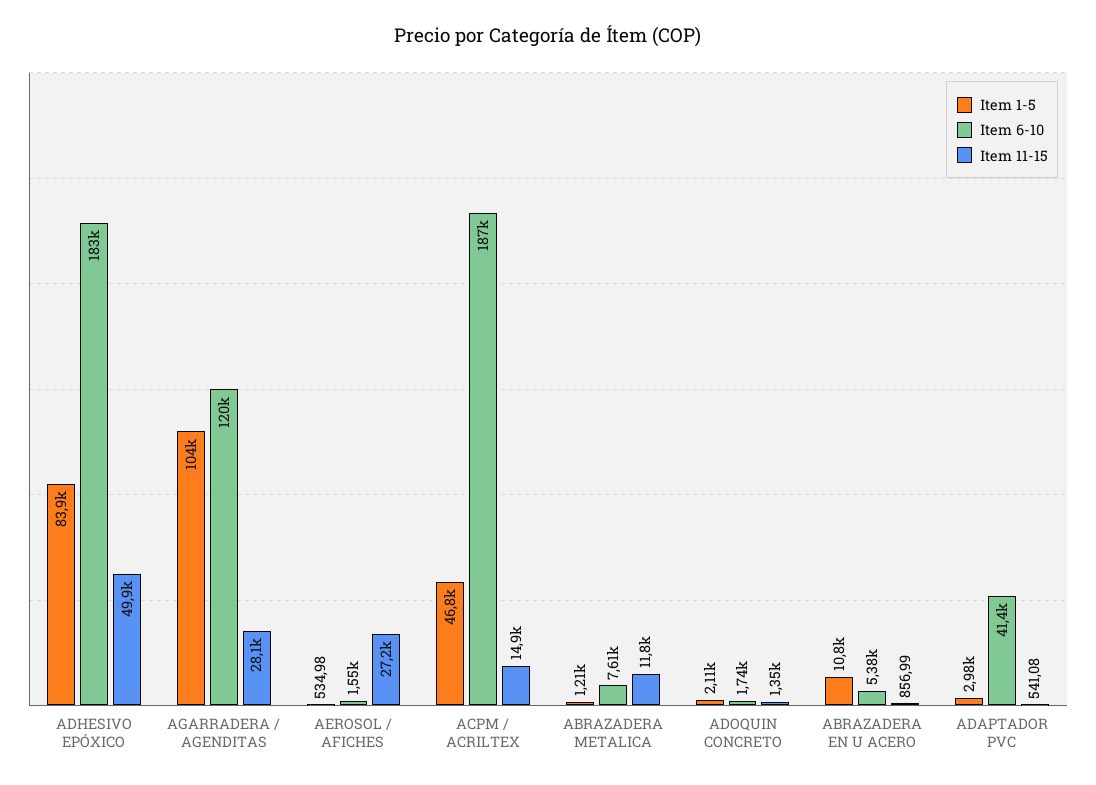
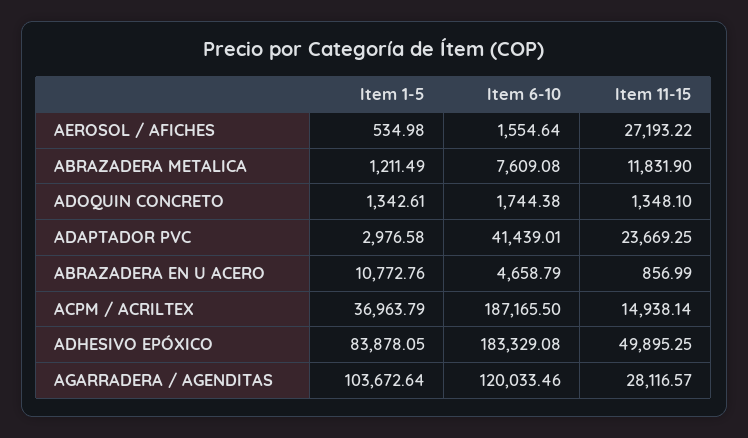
  {
    "Item 1-5": {
      "ADHESIVO EPÓXICO": 83878.05,
      "AGARRADERA / AGENDITAS": 103672.64,
      "AEROSOL / AFICHES": 534.98,
-     "ACPM / ACRILTEX": 46800,
+     "ACPM / ACRILTEX": 36963.79,
      "ABRAZADERA METALICA": 1211.49,
-     "ADOQUIN CONCRETO": 2110,
+     "ADOQUIN CONCRETO": 1342.61,
      "ABRAZADERA EN U ACERO": 10772.76,
      "ADAPTADOR PVC": 2976.58
    },
    "Item 6-10": {
      "ADHESIVO EPÓXICO": 183329.08,
      "AGARRADERA / AGENDITAS": 120033.46,
      "AEROSOL / AFICHES": 1554.64,
      "ACPM / ACRILTEX": 187165.5,
      "ABRAZADERA METALICA": 7609.08,
      "ADOQUIN CONCRETO": 1744.38,
-     "ABRAZADERA EN U ACERO": 5380,
+     "ABRAZADERA EN U ACERO": 4658.79,
      "ADAPTADOR PVC": 41439.01
    },
    "Item 11-15": {
      "ADHESIVO EPÓXICO": 49895.25,
      "AGARRADERA / AGENDITAS": 28116.57,
      "AEROSOL / AFICHES": 27193.22,
      "ACPM / ACRILTEX": 14938.14,
      "ABRAZADERA METALICA": 11831.9,
      "ADOQUIN CONCRETO": 1348.1,
      "ABRAZADERA EN U ACERO": 856.99,
-     "ADAPTADOR PVC": 541.08
+     "ADAPTADOR PVC": 23669.25
    }
  }

